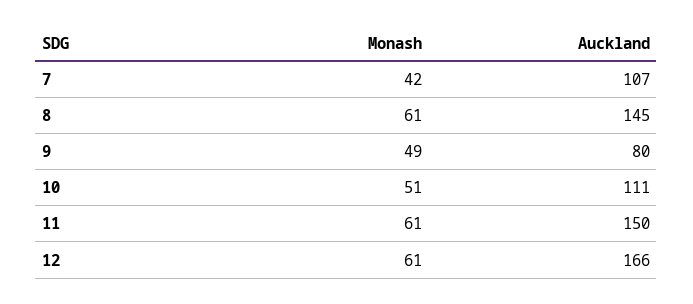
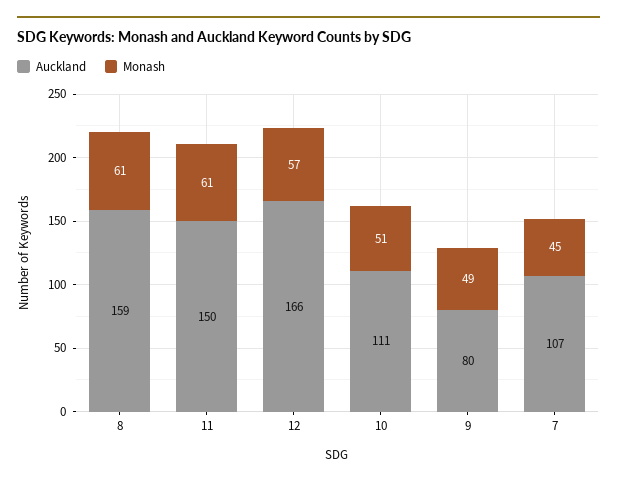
  {
    "Monash": {
-     "7": 42,
+     "7": 45,
      "8": 61,
      "9": 49,
      "10": 51,
      "11": 61,
-     "12": 61
+     "12": 57
    },
    "Auckland": {
      "7": 107,
-     "8": 145,
+     "8": 159,
      "9": 80,
      "10": 111,
      "11": 150,
      "12": 166
    }
  }

